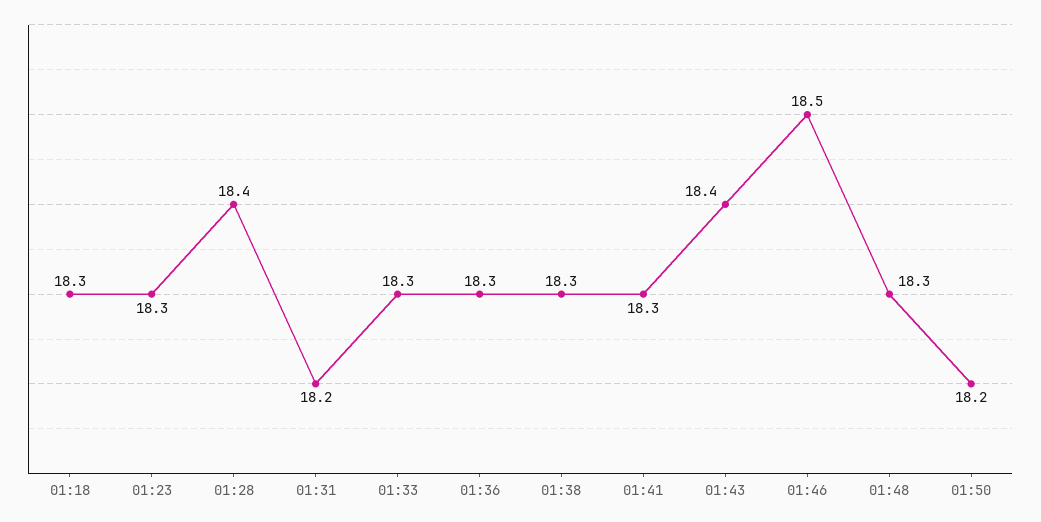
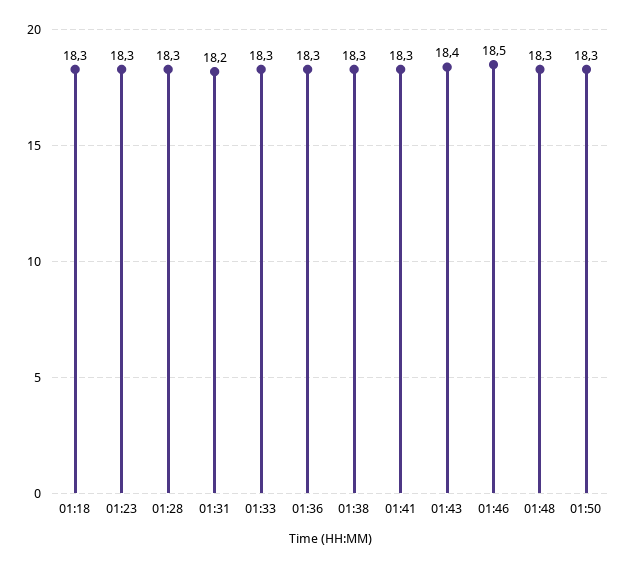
  {
    "01:18": 18.3,
    "01:23": 18.3,
-   "01:28": 18.4,
+   "01:28": 18.3,
    "01:31": 18.2,
    "01:33": 18.3,
    "01:36": 18.3,
    "01:38": 18.3,
    "01:41": 18.3,
    "01:43": 18.4,
    "01:46": 18.5,
    "01:48": 18.3,
-   "01:50": 18.2
+   "01:50": 18.3
  }

